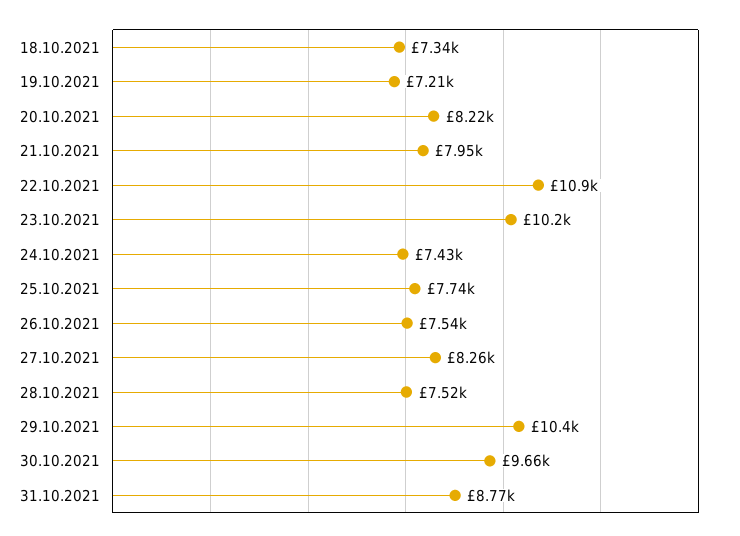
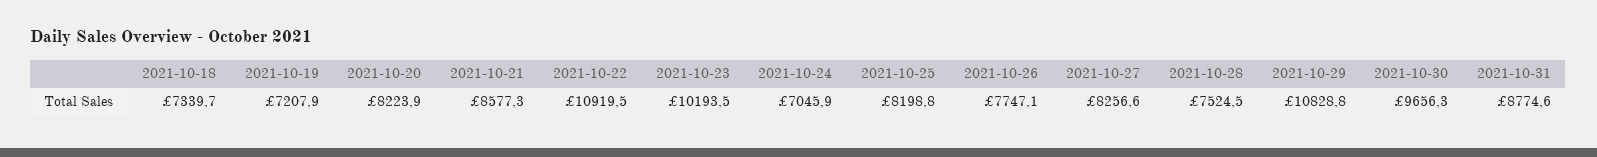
  {
    "18.10.2021": 7339.7,
    "19.10.2021": 7207.9,
    "20.10.2021": 8223.9,
-   "21.10.2021": 7950,
+   "21.10.2021": 8577.3,
    "22.10.2021": 10919.5,
    "23.10.2021": 10193.5,
-   "24.10.2021": 7430,
+   "24.10.2021": 7045.9,
-   "25.10.2021": 7740,
+   "25.10.2021": 8198.8,
-   "26.10.2021": 7540,
+   "26.10.2021": 7747.1,
    "27.10.2021": 8256.6,
    "28.10.2021": 7524.5,
-   "29.10.2021": 10400,
+   "29.10.2021": 10828.8,
    "30.10.2021": 9656.3,
    "31.10.2021": 8774.6
  }

